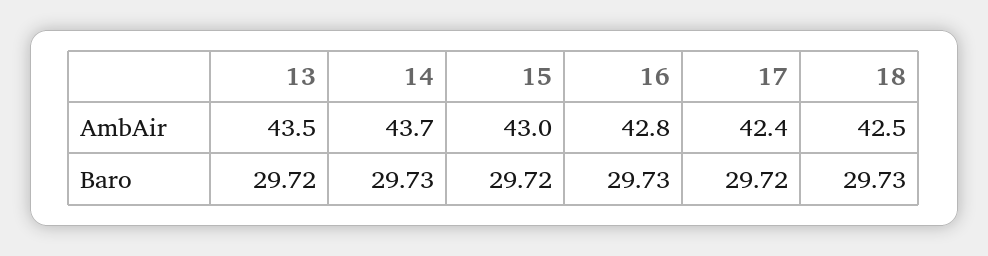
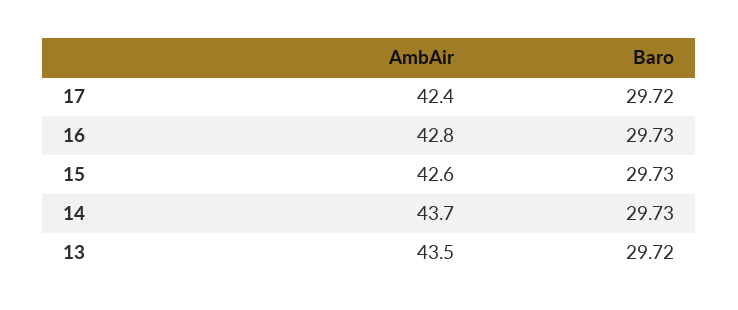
  {
    "13": {
      "AmbAir": 43.5,
      "Baro": 29.72
    },
    "14": {
      "AmbAir": 43.7,
      "Baro": 29.73
    },
    "15": {
-     "AmbAir": 43,
+     "AmbAir": 42.6,
-     "Baro": 29.72
+     "Baro": 29.73
    },
    "16": {
      "AmbAir": 42.8,
      "Baro": 29.73
    },
    "17": {
      "AmbAir": 42.4,
      "Baro": 29.72
-   },
+   }
-   "18": {
-     "AmbAir": 42.5,
-     "Baro": 29.73
-   }
  }

